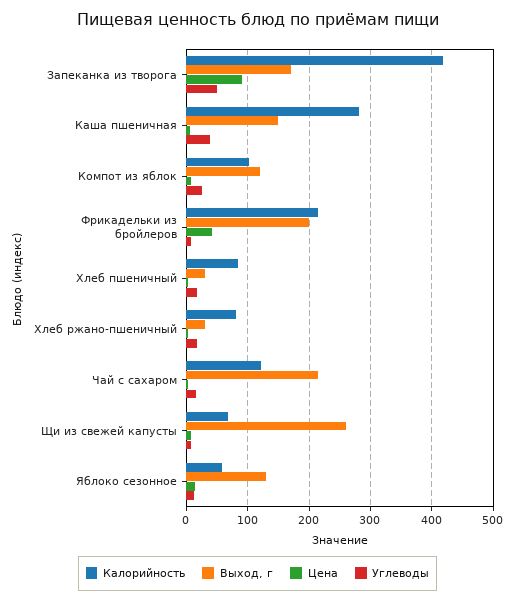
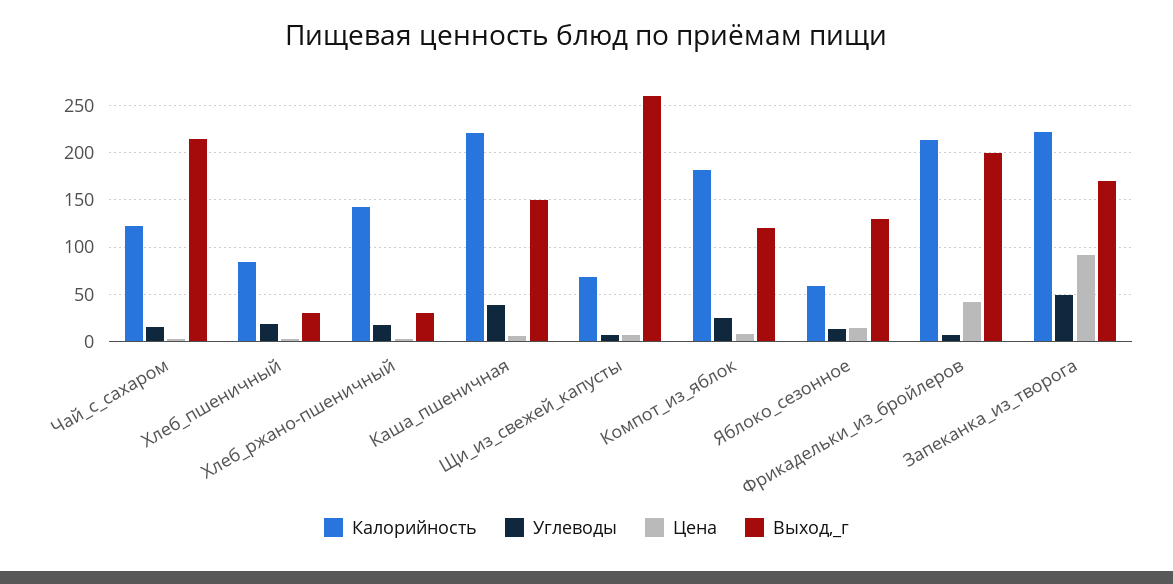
  {
    "Калорийность": {
-     "Запеканка из творога": 420,
+     "Запеканка из творога": 220,
-     "Каша пшеничная": 280,
+     "Каша пшеничная": 220,
-     "Компот из яблок": 100,
+     "Компот из яблок": 180,
      "Фрикадельки из бройлеров": 210,
      "Хлеб пшеничный": 80,
-     "Хлеб ржано-пшеничный": 80,
+     "Хлеб ржано-пшеничный": 140,
      "Чай с сахаром": 120,
      "Щи из свежей капусты": 70,
      "Яблоко сезонное": 60
    },
    "Выход, г": {
      "Запеканка из творога": 170,
      "Каша пшеничная": 150,
      "Компот из яблок": 120,
      "Фрикадельки из бройлеров": 200,
      "Хлеб пшеничный": 30,
      "Хлеб ржано-пшеничный": 30,
      "Чай с сахаром": 220,
      "Щи из свежей капусты": 260,
      "Яблоко сезонное": 130
    },
    "Цена": {
      "Запеканка из творога": 90,
      "Каша пшеничная": 10,
      "Компот из яблок": 10,
      "Фрикадельки из бройлеров": 40,
      "Хлеб пшеничный": 0,
      "Хлеб ржано-пшеничный": 0,
      "Чай с сахаром": 0,
      "Щи из свежей капусты": 10,
      "Яблоко сезонное": 10
    },
    "Углеводы": {
      "Запеканка из творога": 50,
      "Каша пшеничная": 40,
      "Компот из яблок": 30,
      "Фрикадельки из бройлеров": 10,
      "Хлеб пшеничный": 20,
      "Хлеб ржано-пшеничный": 20,
      "Чай с сахаром": 20,
      "Щи из свежей капусты": 10,
      "Яблоко сезонное": 10
    }
  }

